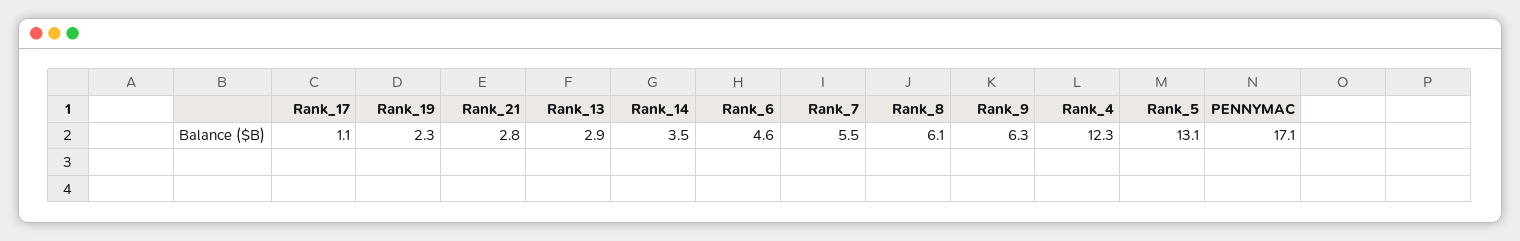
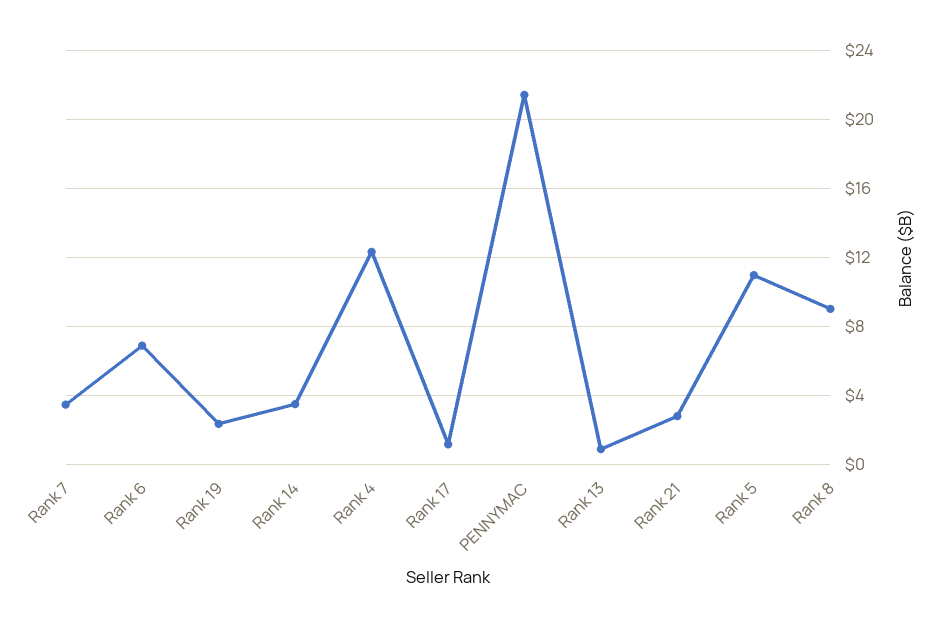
  {
    "Rank_17": 1.1,
    "Rank_19": 2.3,
    "Rank_21": 2.8,
-   "Rank_13": 2.9,
+   "Rank_13": 1,
    "Rank_14": 3.5,
-   "Rank_6": 4.6,
+   "Rank_6": 7,
-   "Rank_7": 5.5,
+   "Rank_7": 3.5,
-   "Rank_8": 6.1,
+   "Rank_8": 9,
-   "Rank_9": 6.3,
    "Rank_4": 12.3,
-   "Rank_5": 13.1,
+   "Rank_5": 11,
-   "PENNYMAC": 17.1
+   "PENNYMAC": 21.5
  }

